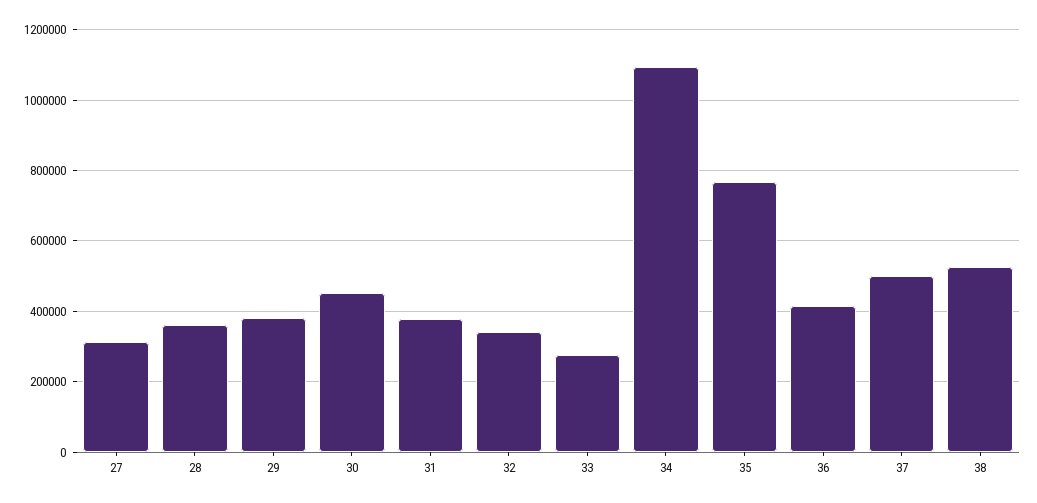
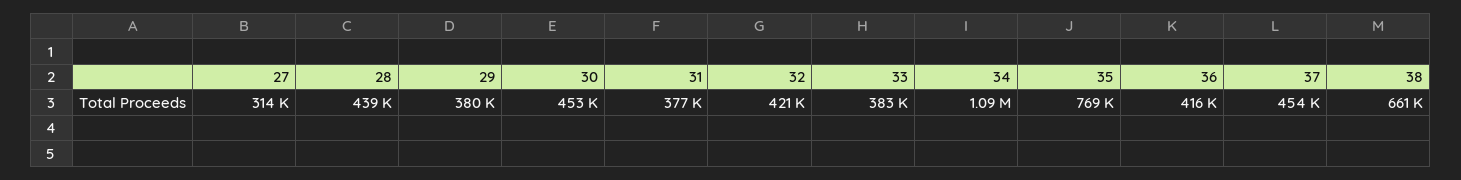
  {
    "27": 314000,
-   "28": 360000,
+   "28": 439000,
    "29": 380000,
    "30": 453000,
    "31": 377000,
-   "32": 340000,
+   "32": 421000,
-   "33": 280000,
+   "33": 383000,
    "34": 1090000,
    "35": 769000,
    "36": 416000,
-   "37": 500000,
+   "37": 454000,
-   "38": 520000
+   "38": 661000
  }

